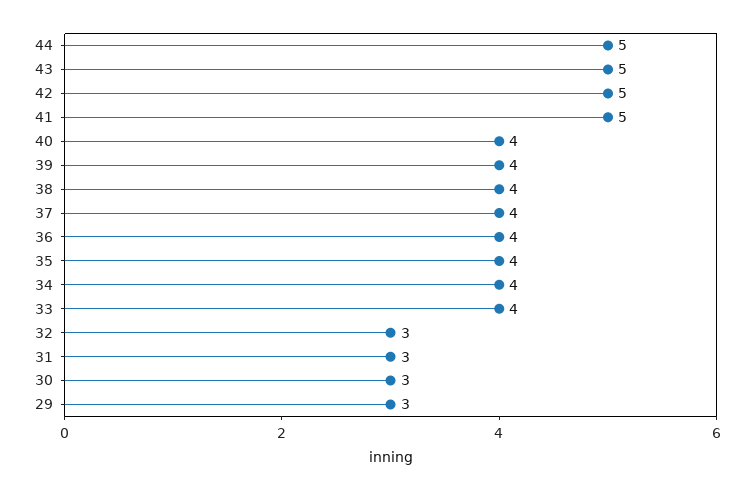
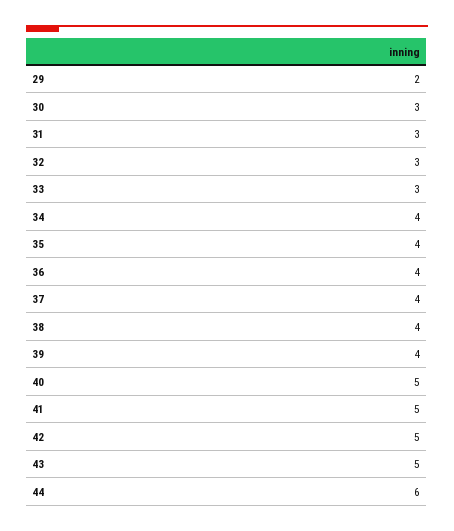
  {
-   "44": 5,
+   "44": 6,
    "43": 5,
    "42": 5,
    "41": 5,
-   "40": 4,
+   "40": 5,
    "39": 4,
    "38": 4,
    "37": 4,
    "36": 4,
    "35": 4,
    "34": 4,
-   "33": 4,
+   "33": 3,
    "32": 3,
    "31": 3,
    "30": 3,
-   "29": 3
+   "29": 2
  }

